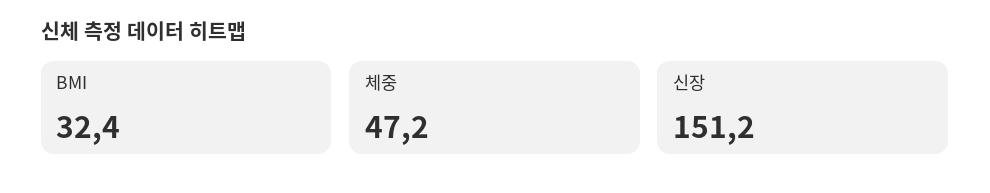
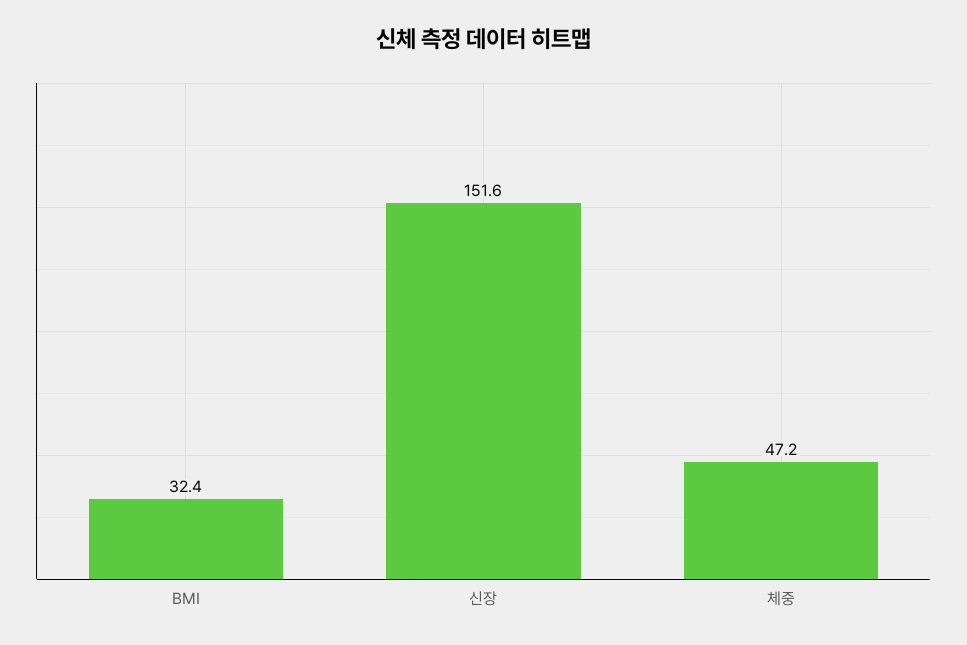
  {
    "BMI": 32.4,
    "체중": 47.2,
-   "신장": 151.2
+   "신장": 151.6
  }

